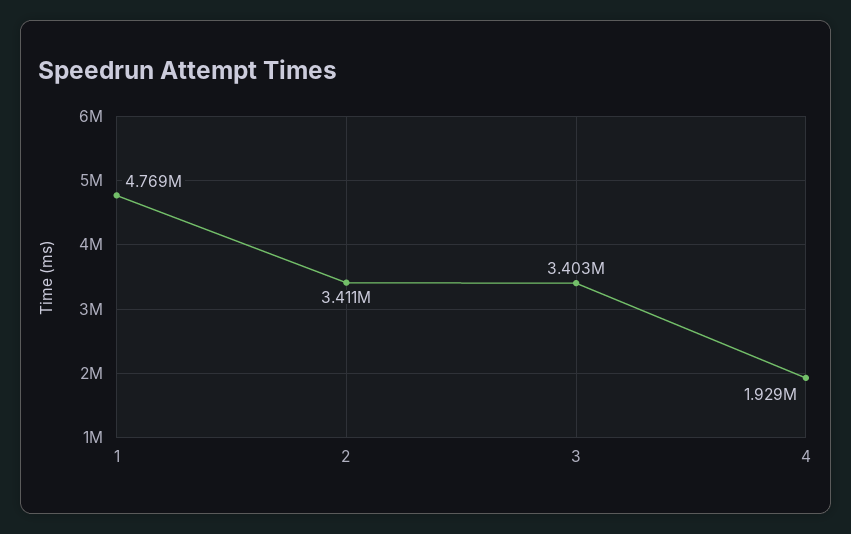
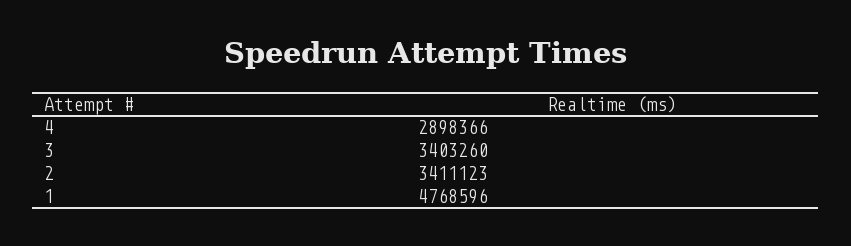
  {
    "1": 4768596,
    "2": 3411123,
    "3": 3403260,
-   "4": 1929000
+   "4": 2898366
  }

